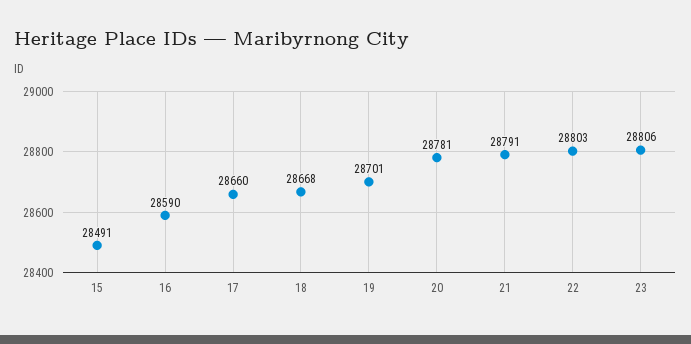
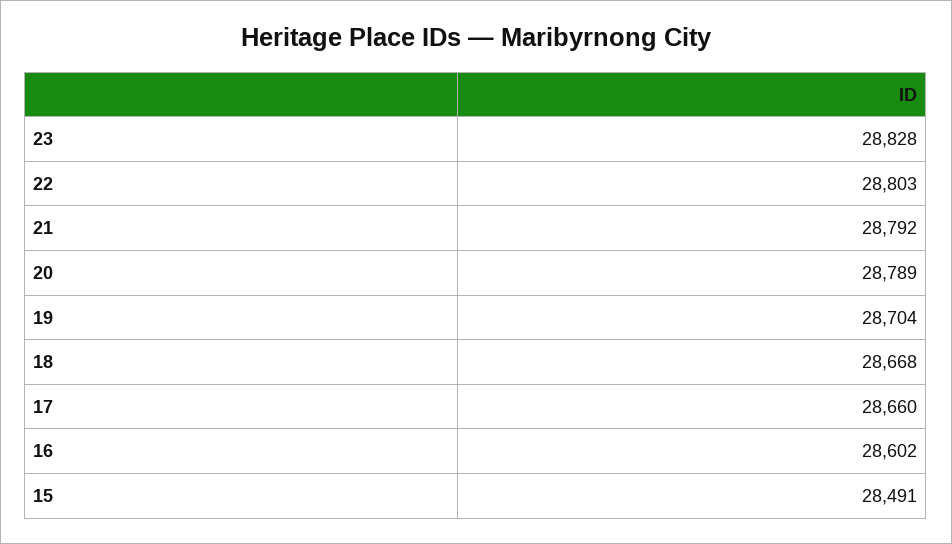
  {
    "15": 28491,
-   "16": 28590,
+   "16": 28602,
    "17": 28660,
    "18": 28668,
-   "19": 28701,
+   "19": 28704,
-   "20": 28781,
+   "20": 28789,
-   "21": 28791,
+   "21": 28792,
    "22": 28803,
-   "23": 28806
+   "23": 28828
  }

